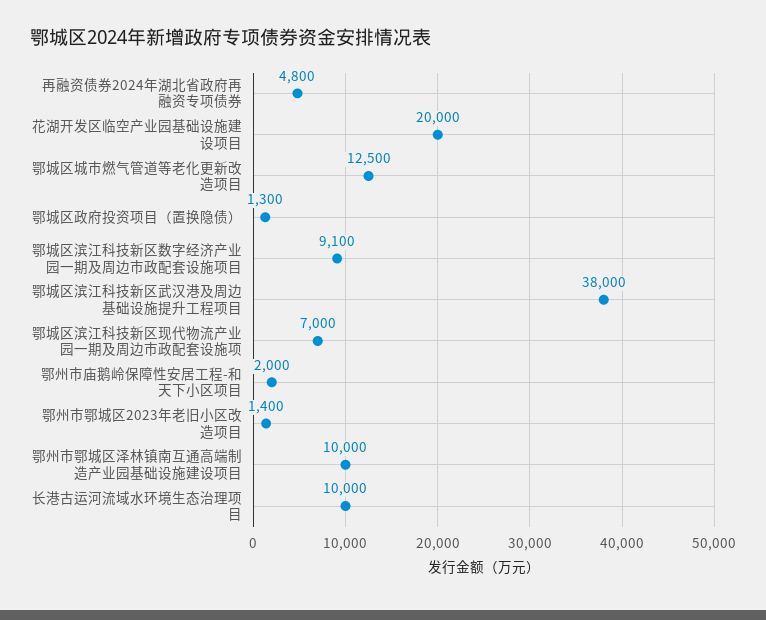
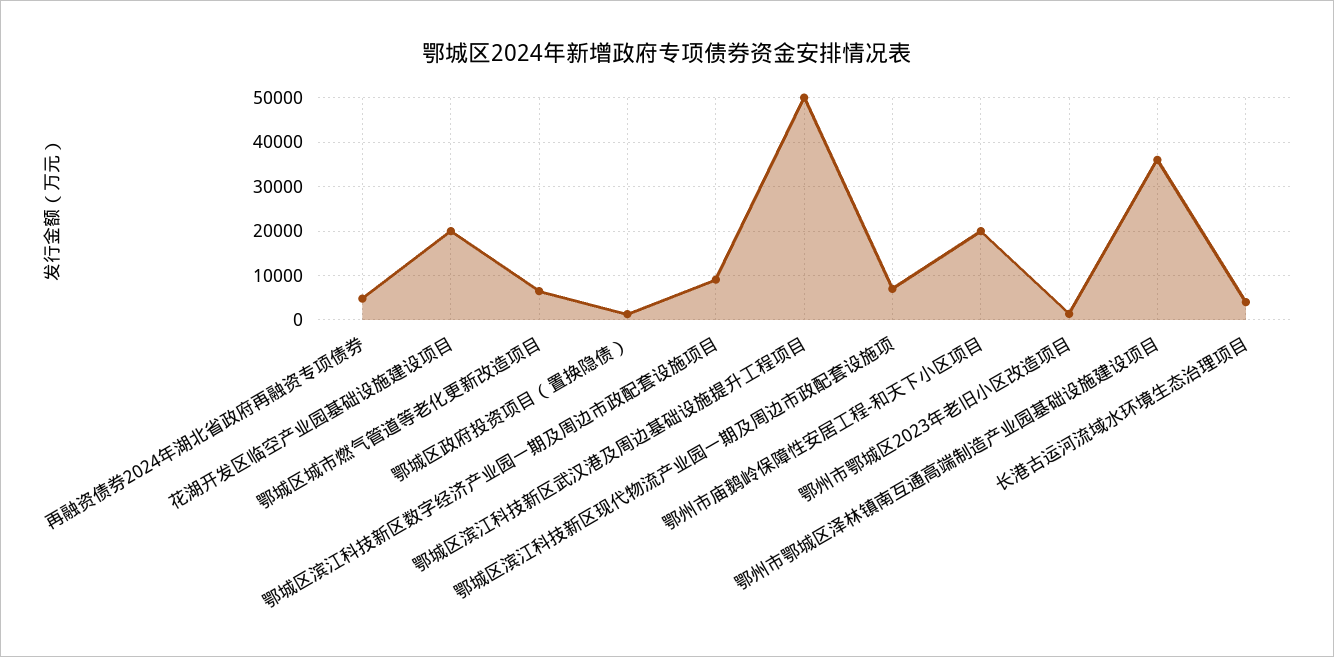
  {
    "再融资债券2024年湖北省政府再融资专项债券": 4800,
    "花湖开发区临空产业园基础设施建设项目": 20000,
-   "鄂城区城市燃气管道等老化更新改造项目": 12500,
+   "鄂城区城市燃气管道等老化更新改造项目": 6000,
    "鄂城区政府投资项目（置换隐债）": 1300,
    "鄂城区滨江科技新区数字经济产业园一期及周边市政配套设施项目": 9100,
-   "鄂城区滨江科技新区武汉港及周边基础设施提升工程项目": 38000,
+   "鄂城区滨江科技新区武汉港及周边基础设施提升工程项目": 50000,
    "鄂城区滨江科技新区现代物流产业园一期及周边市政配套设施项": 7000,
-   "鄂州市庙鹅岭保障性安居工程-和天下小区项目": 2000,
+   "鄂州市庙鹅岭保障性安居工程-和天下小区项目": 20000,
    "鄂州市鄂城区2023年老旧小区改造项目": 1400,
-   "鄂州市鄂城区泽林镇南互通高端制造产业园基础设施建设项目": 10000,
+   "鄂州市鄂城区泽林镇南互通高端制造产业园基础设施建设项目": 36000,
-   "长港古运河流域水环境生态治理项目": 10000
+   "长港古运河流域水环境生态治理项目": 4000
  }

